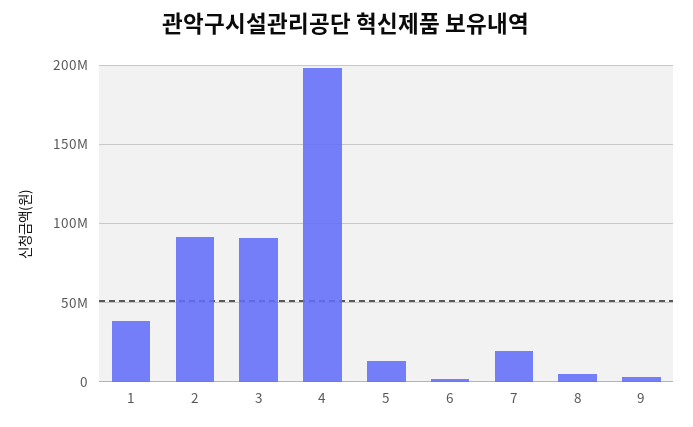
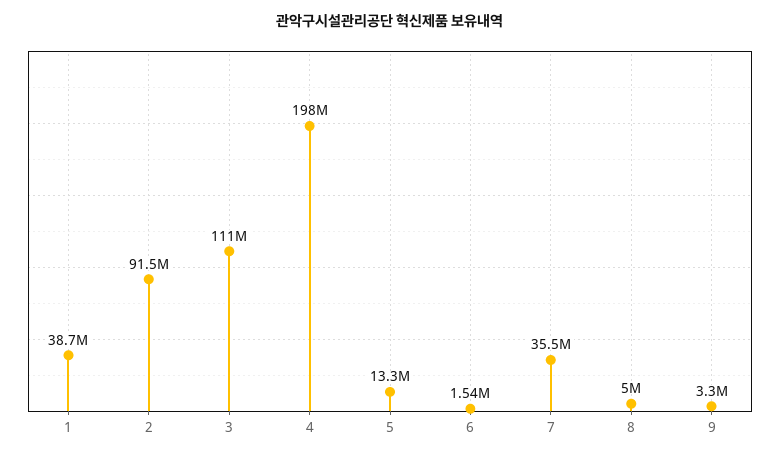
  {
    "1": 38700000,
    "2": 91500000,
-   "3": 90000000,
+   "3": 111000000,
    "4": 198000000,
    "5": 13300000,
    "6": 1540000,
-   "7": 20000000,
+   "7": 35500000,
    "8": 5000000,
    "9": 3300000
  }

